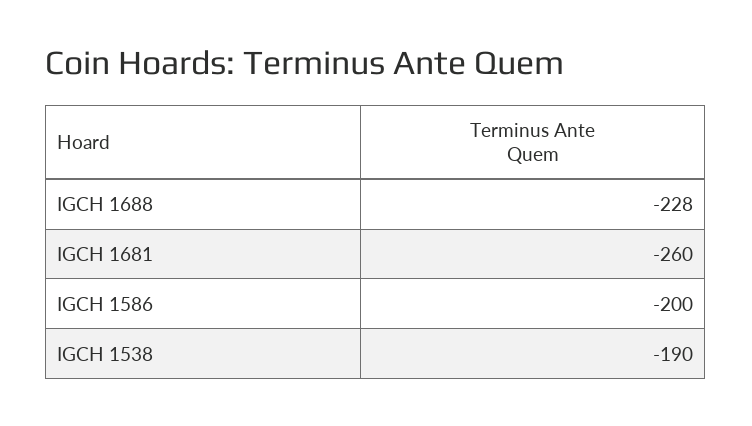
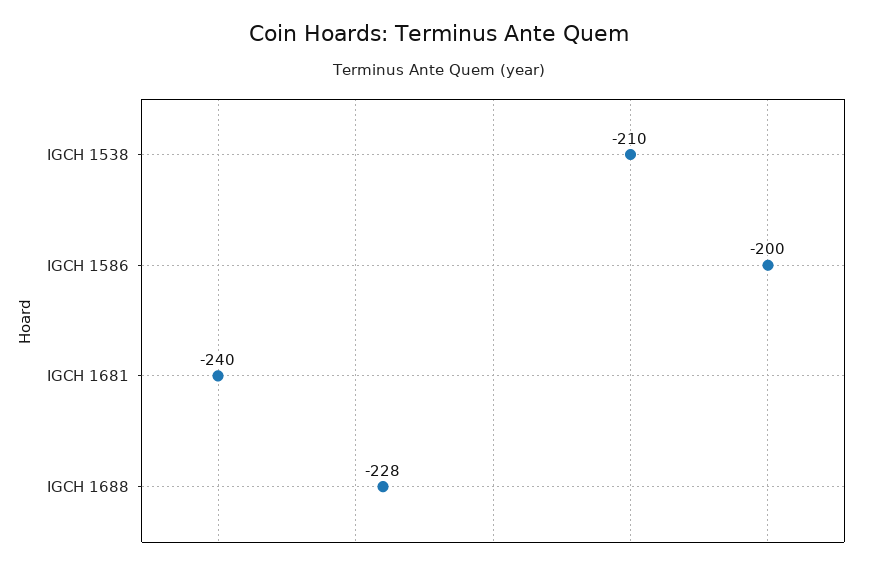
  {
    "IGCH 1688": -228,
-   "IGCH 1681": -260,
+   "IGCH 1681": -240,
    "IGCH 1586": -200,
-   "IGCH 1538": -190
+   "IGCH 1538": -210
  }

